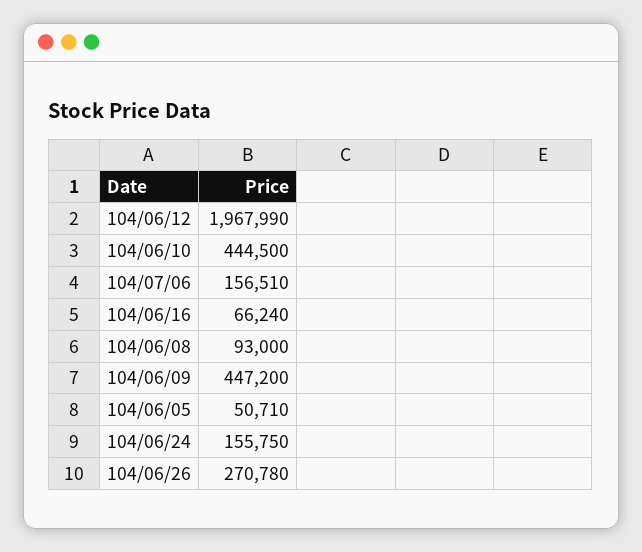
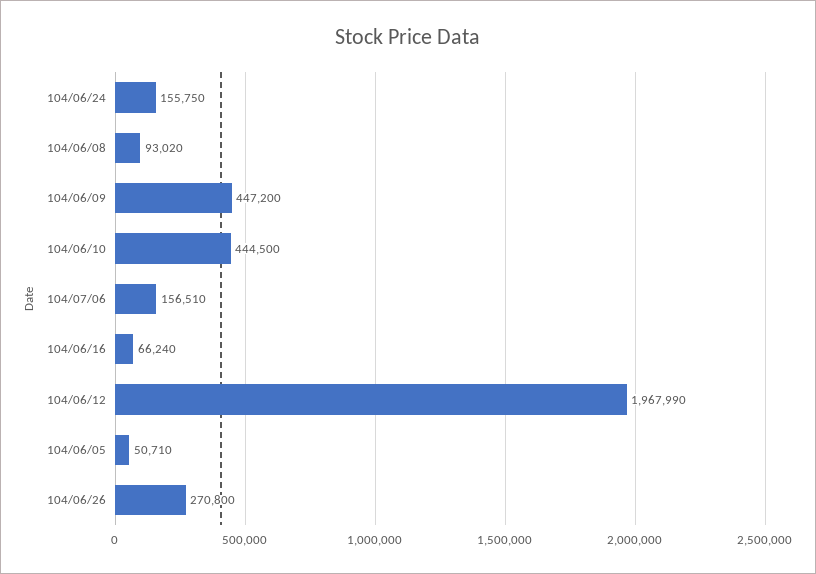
  {
    "104/06/12": 1967990,
    "104/06/10": 444500,
    "104/07/06": 156510,
    "104/06/16": 66240,
-   "104/06/08": 93000,
+   "104/06/08": 93020,
    "104/06/09": 447200,
    "104/06/05": 50710,
    "104/06/24": 155750,
-   "104/06/26": 270780
+   "104/06/26": 270800
  }

